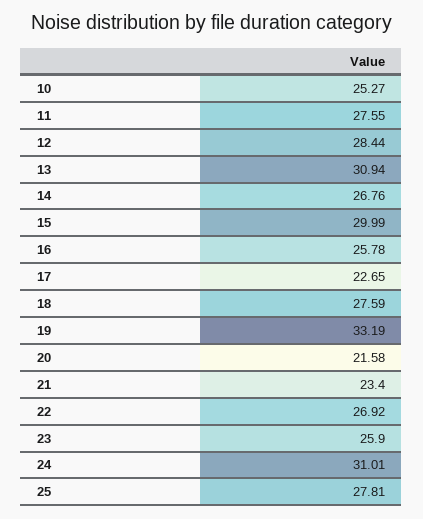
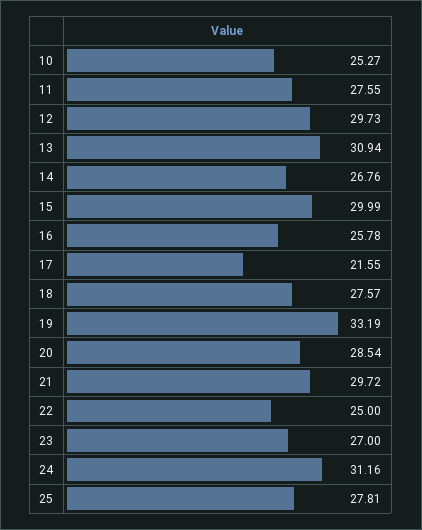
  {
    "10": 25.27,
    "11": 27.55,
-   "12": 28.44,
+   "12": 29.73,
    "13": 30.94,
    "14": 26.76,
    "15": 29.99,
    "16": 25.78,
-   "17": 22.65,
+   "17": 21.55,
-   "18": 27.59,
+   "18": 27.57,
    "19": 33.19,
-   "20": 21.58,
+   "20": 28.54,
-   "21": 23.4,
+   "21": 29.72,
-   "22": 26.92,
+   "22": 25,
-   "23": 25.9,
+   "23": 27,
-   "24": 31.01,
+   "24": 31.16,
    "25": 27.81
  }

